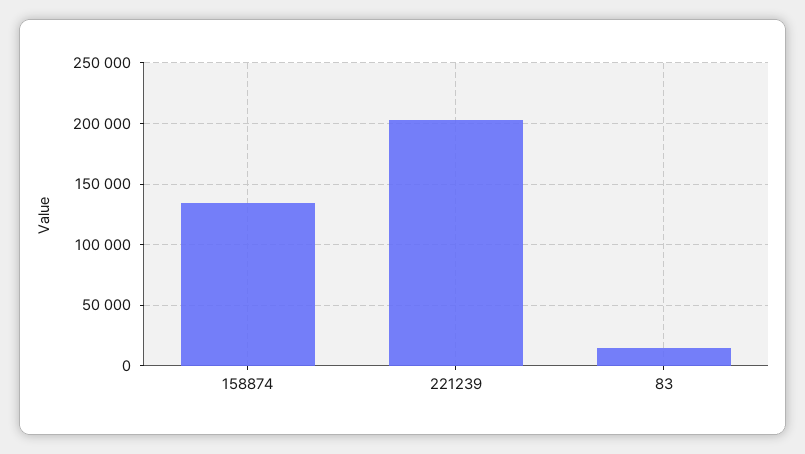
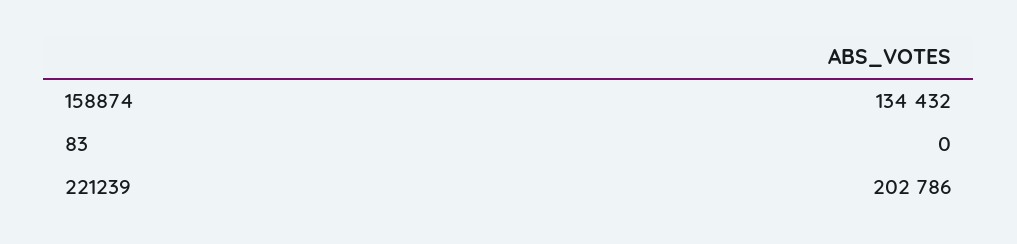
  {
    "158874": 134432,
    "221239": 202786,
-   "83": 15000
+   "83": 0
  }

